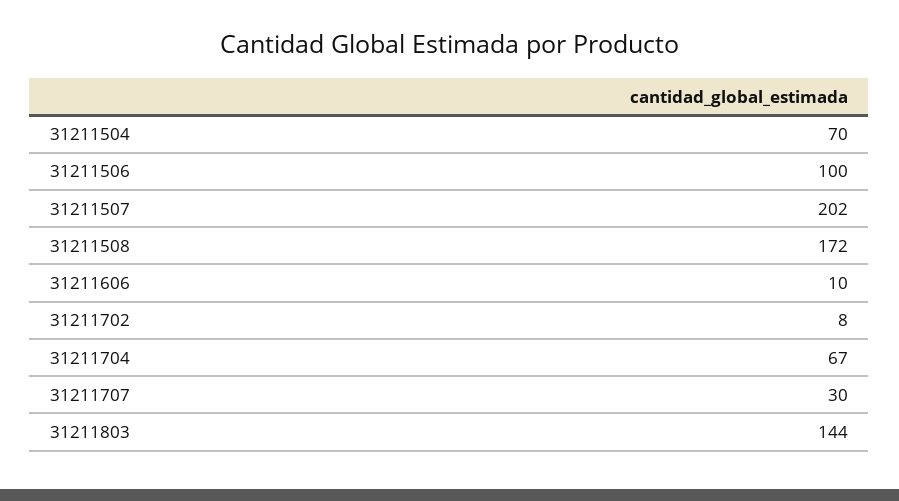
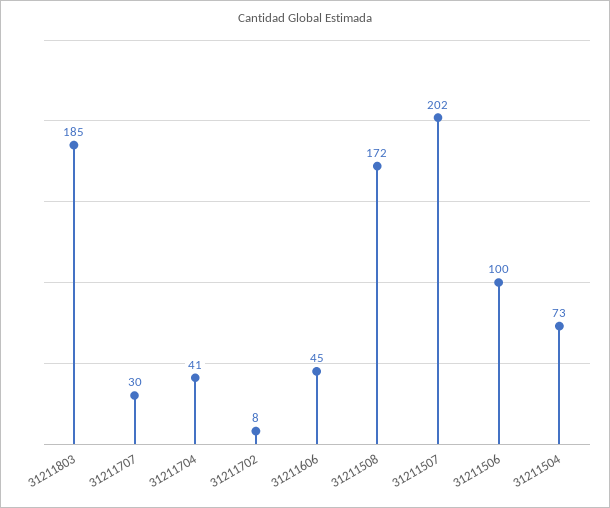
  {
-   "31211504": 70,
+   "31211504": 73,
    "31211506": 100,
    "31211507": 202,
    "31211508": 172,
-   "31211606": 10,
+   "31211606": 45,
    "31211702": 8,
-   "31211704": 67,
+   "31211704": 41,
    "31211707": 30,
-   "31211803": 144
+   "31211803": 185
  }

